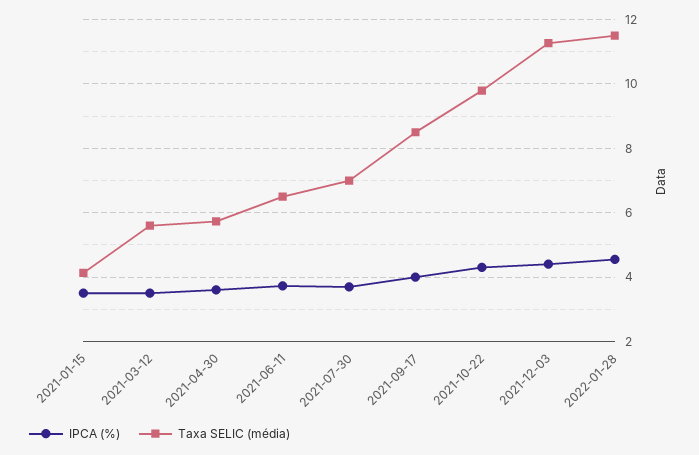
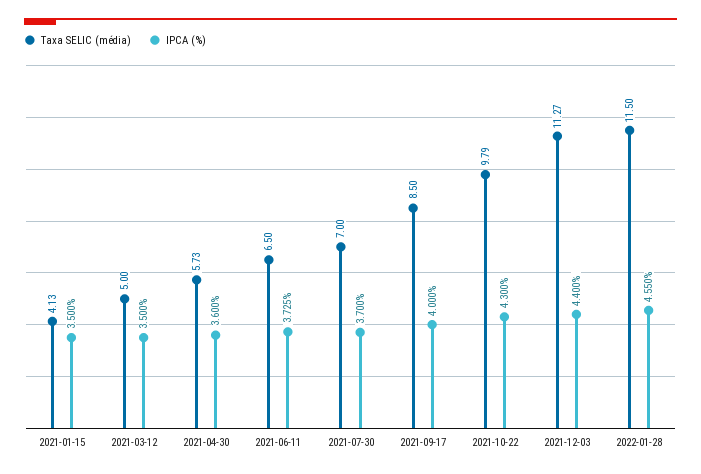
  {
    "IPCA (%)": {
      "2021-01-15": 3.5,
      "2021-03-12": 3.5,
      "2021-04-30": 3.6,
      "2021-06-11": 3.725,
      "2021-07-30": 3.7,
      "2021-09-17": 4,
      "2021-10-22": 4.3,
      "2021-12-03": 4.4,
      "2022-01-28": 4.55
    },
    "Taxa SELIC (média)": {
      "2021-01-15": 4.13,
-     "2021-03-12": 5.6,
+     "2021-03-12": 5,
      "2021-04-30": 5.73,
      "2021-06-11": 6.5,
      "2021-07-30": 7,
      "2021-09-17": 8.5,
      "2021-10-22": 9.79,
      "2021-12-03": 11.27,
      "2022-01-28": 11.5
    }
  }

